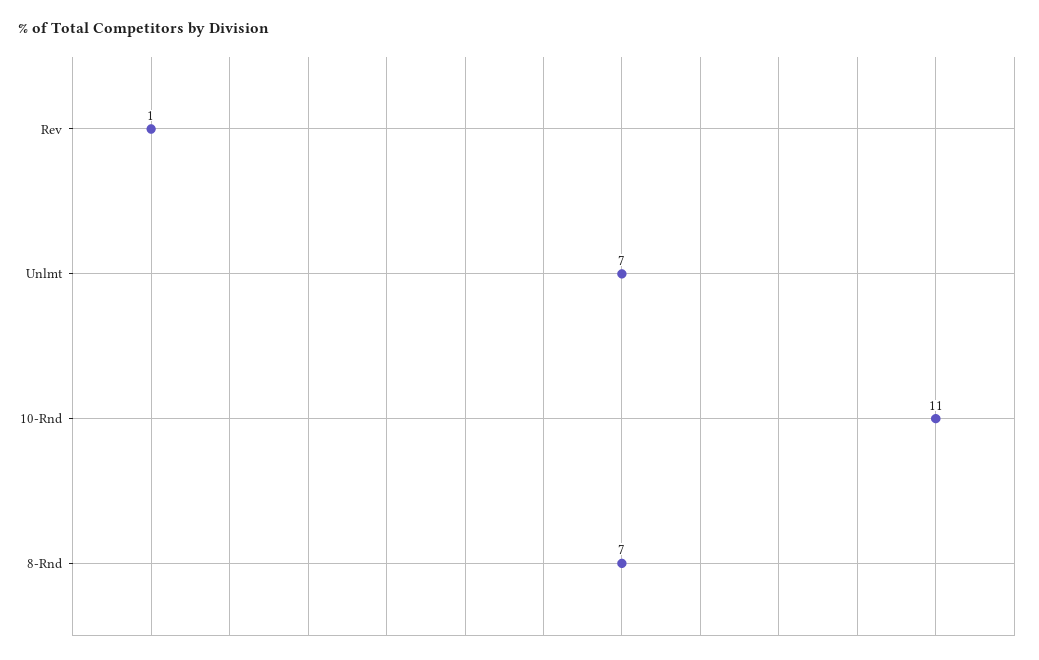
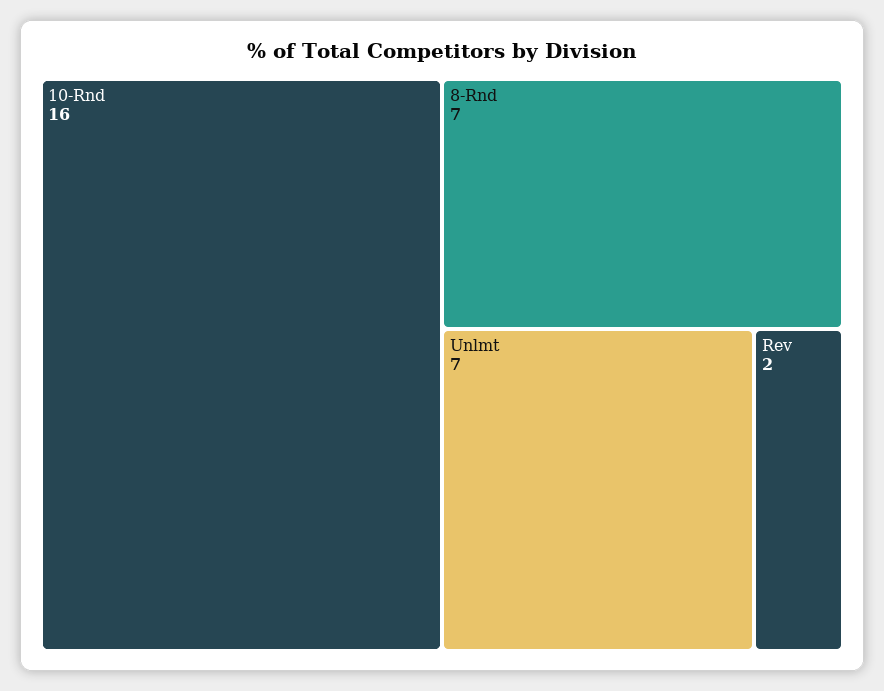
  {
-   "Rev": 1,
+   "Rev": 2,
    "Unlmt": 7,
-   "10-Rnd": 11,
+   "10-Rnd": 16,
    "8-Rnd": 7
  }

